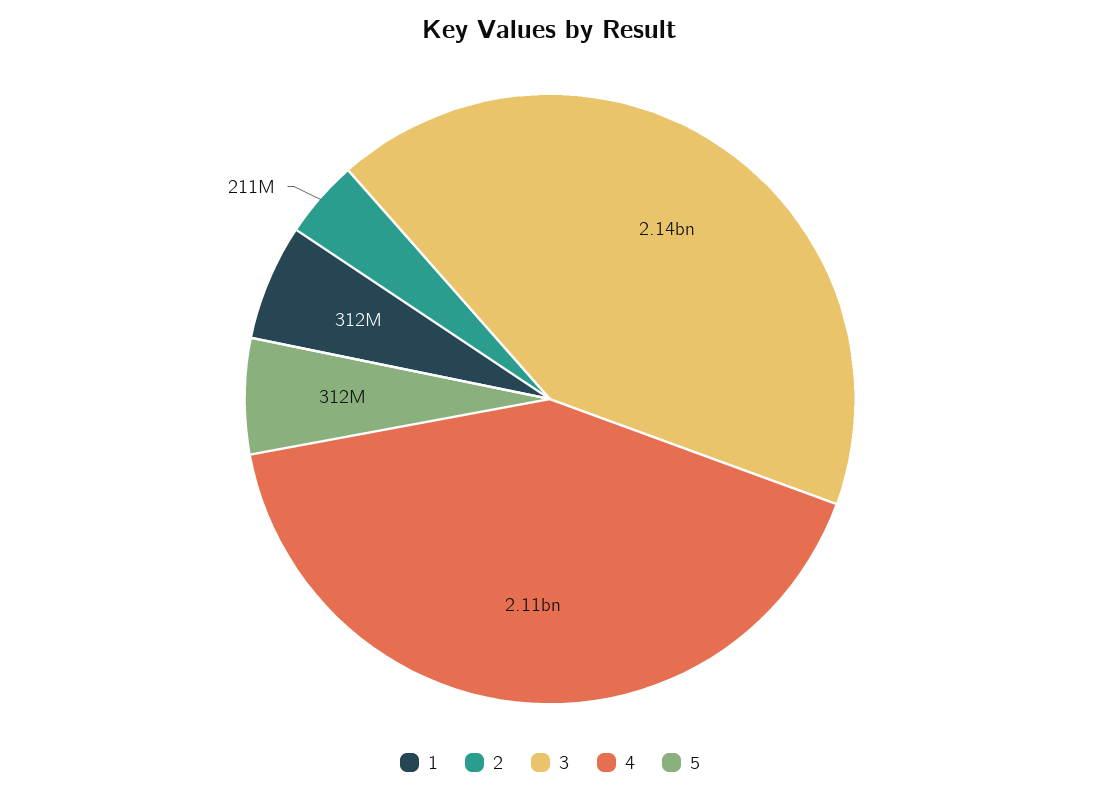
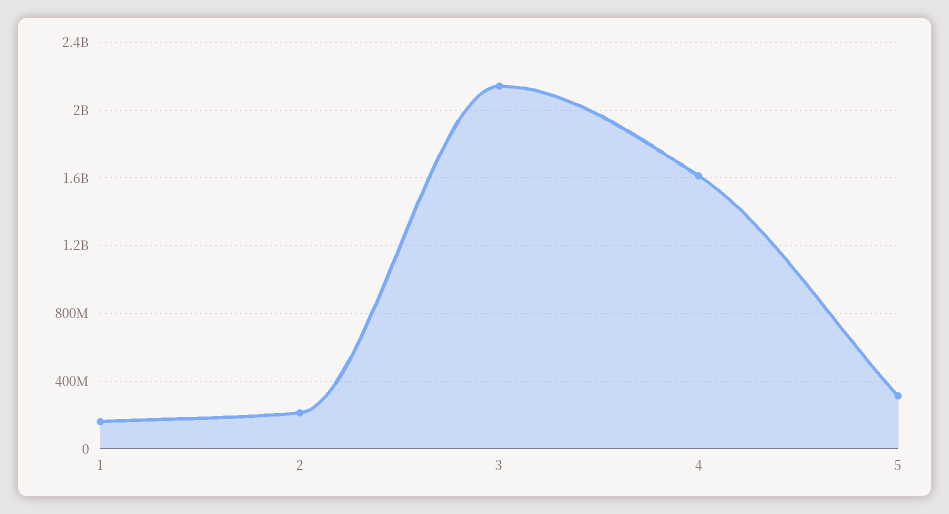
  {
-   "1": 312000000,
+   "1": 150000000,
    "2": 211000000,
    "3": 2140000000,
-   "4": 2110000000,
+   "4": 1600000000,
    "5": 312000000
  }

